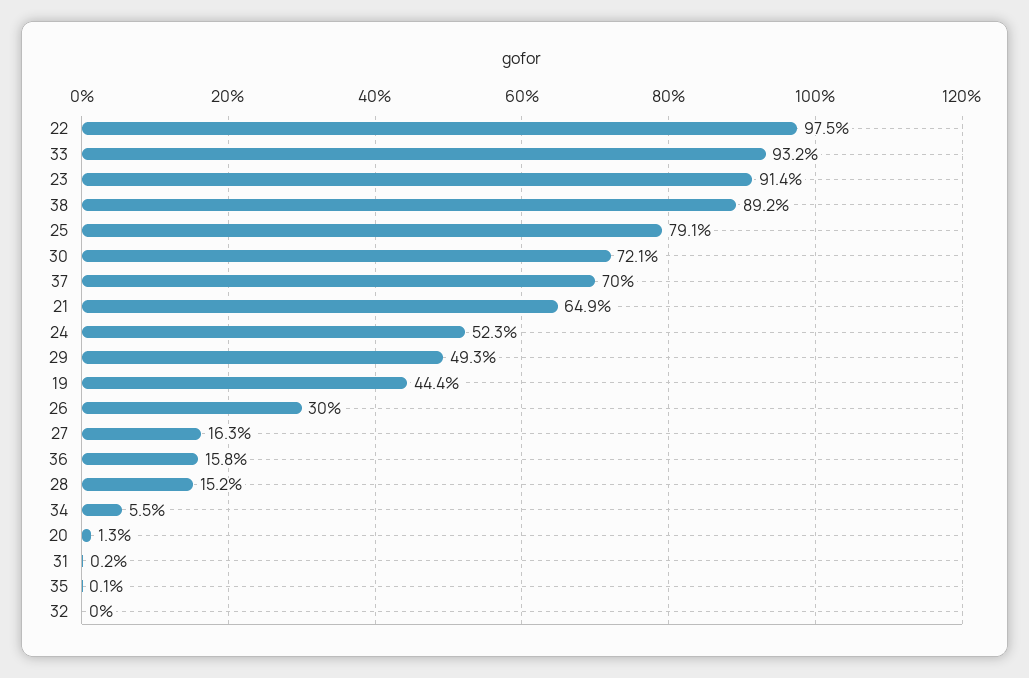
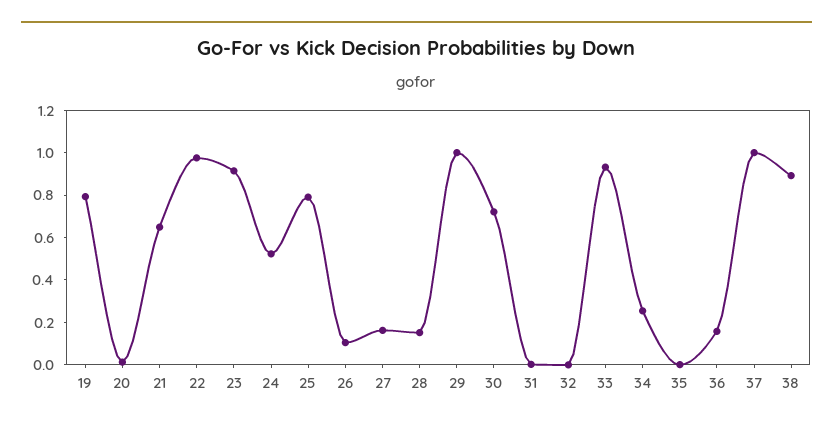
  {
    "22": 0.975,
    "33": 0.932,
    "23": 0.914,
    "38": 0.892,
    "25": 0.791,
    "30": 0.721,
-   "37": 0.7,
+   "37": 1,
    "21": 0.649,
    "24": 0.523,
-   "29": 0.493,
+   "29": 1,
-   "19": 0.444,
+   "19": 0.8,
-   "26": 0.3,
+   "26": 0.1,
    "27": 0.163,
    "36": 0.158,
    "28": 0.152,
-   "34": 0.055,
+   "34": 0.25,
    "20": 0.013,
    "31": 0.002,
    "35": 0.001,
    "32": 0
  }

